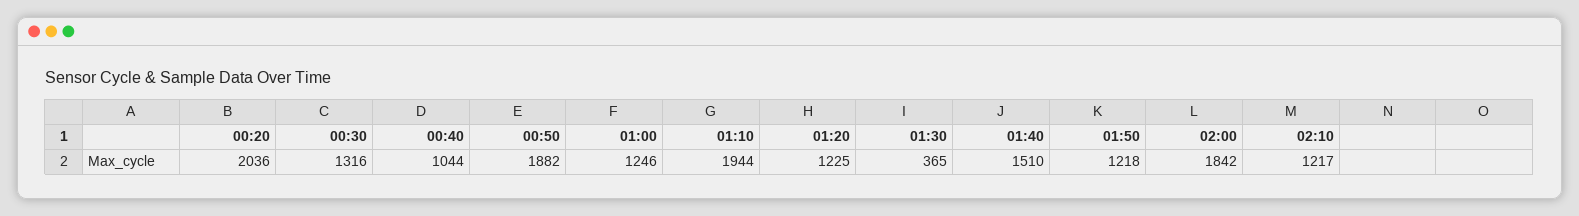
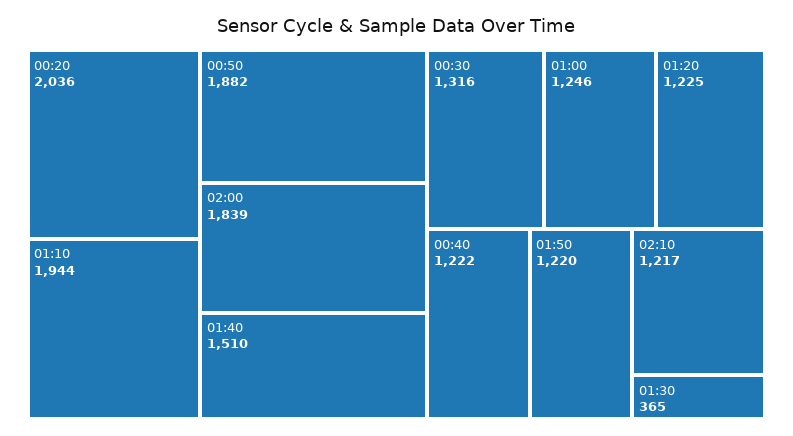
  {
    "00:20": 2036,
    "00:30": 1316,
-   "00:40": 1044,
+   "00:40": 1222,
    "00:50": 1882,
    "01:00": 1246,
    "01:10": 1944,
    "01:20": 1225,
    "01:30": 365,
    "01:40": 1510,
-   "01:50": 1218,
+   "01:50": 1220,
-   "02:00": 1842,
+   "02:00": 1839,
    "02:10": 1217
  }

